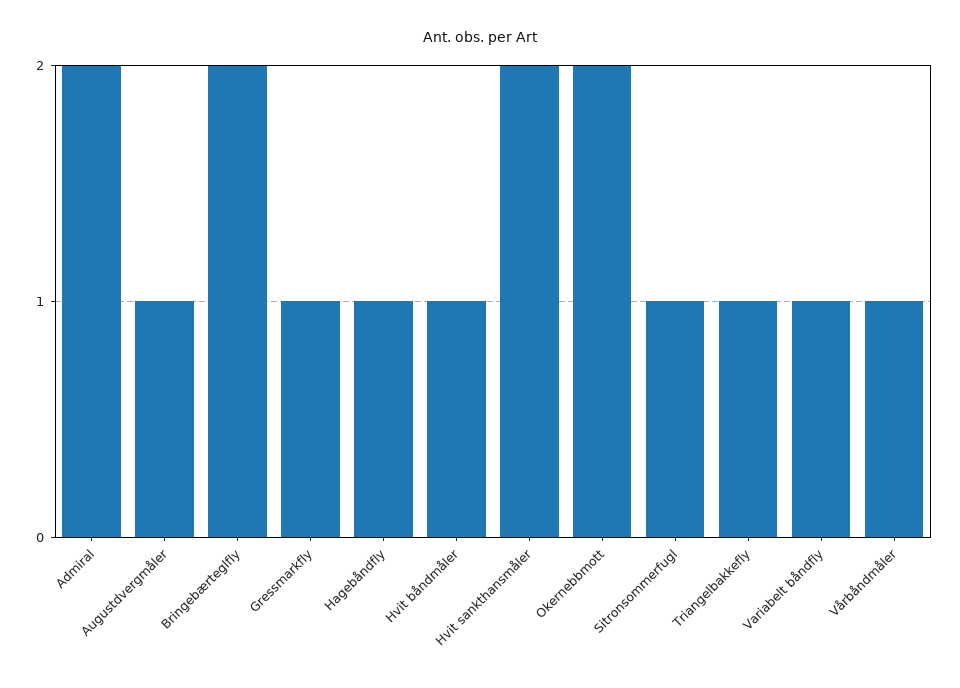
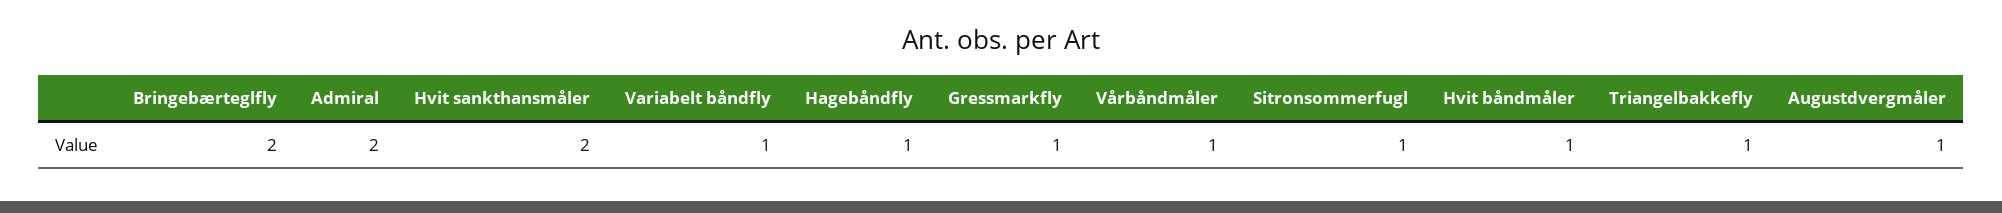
  {
    "Admiral": 2,
    "Augustdvergmåler": 1,
    "Bringebærteglfly": 2,
    "Gressmarkfly": 1,
    "Hagebåndfly": 1,
    "Hvit båndmåler": 1,
    "Hvit sankthansmåler": 2,
-   "Okernebbmott": 2,
    "Sitronsommerfugl": 1,
    "Triangelbakkefly": 1,
    "Variabelt båndfly": 1,
    "Vårbåndmåler": 1
  }

